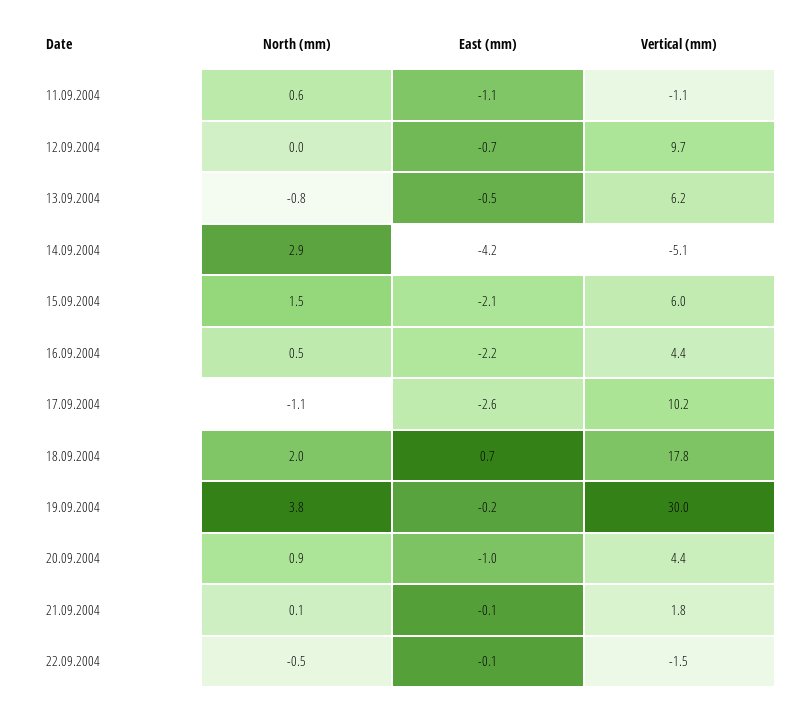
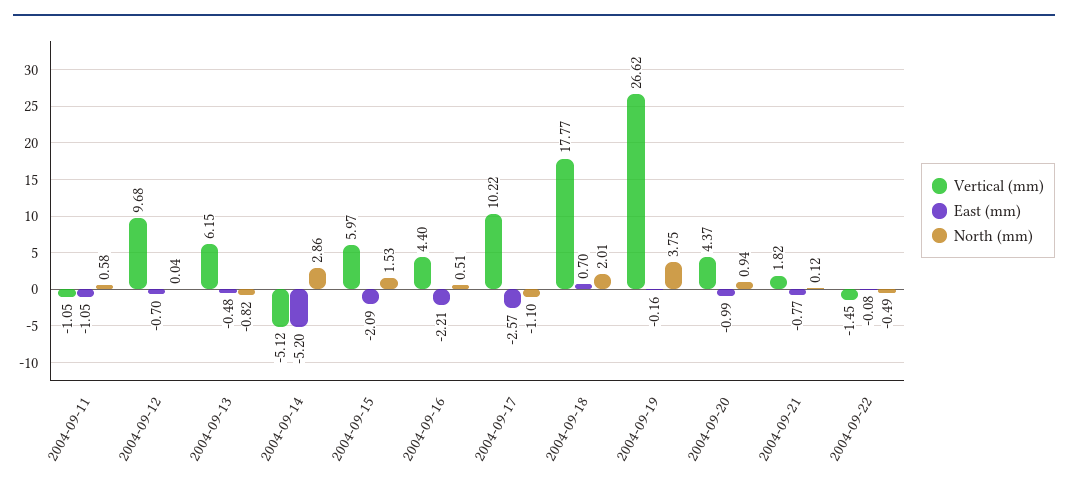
  {
    "North (mm)": {
      "11.09.2004": 0.58,
      "12.09.2004": 0.04,
      "13.09.2004": -0.82,
      "14.09.2004": 2.86,
      "15.09.2004": 1.53,
      "16.09.2004": 0.51,
      "17.09.2004": -1.1,
      "18.09.2004": 2.01,
      "19.09.2004": 3.75,
      "20.09.2004": 0.94,
      "21.09.2004": 0.12,
      "22.09.2004": -0.49
    },
    "East (mm)": {
      "11.09.2004": -1.05,
      "12.09.2004": -0.7,
      "13.09.2004": -0.48,
-     "14.09.2004": -4.2,
+     "14.09.2004": -5.2,
      "15.09.2004": -2.09,
      "16.09.2004": -2.21,
      "17.09.2004": -2.57,
      "18.09.2004": 0.7,
      "19.09.2004": -0.16,
      "20.09.2004": -0.99,
-     "21.09.2004": -0.1,
+     "21.09.2004": -0.77,
      "22.09.2004": -0.08
    },
    "Vertical (mm)": {
      "11.09.2004": -1.05,
      "12.09.2004": 9.68,
      "13.09.2004": 6.15,
      "14.09.2004": -5.12,
      "15.09.2004": 5.97,
      "16.09.2004": 4.4,
      "17.09.2004": 10.22,
      "18.09.2004": 17.77,
-     "19.09.2004": 30,
+     "19.09.2004": 26.62,
      "20.09.2004": 4.37,
      "21.09.2004": 1.82,
      "22.09.2004": -1.45
    }
  }

